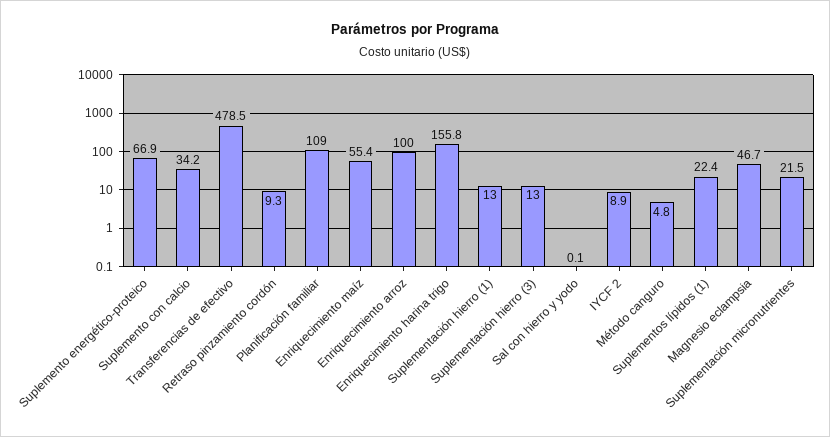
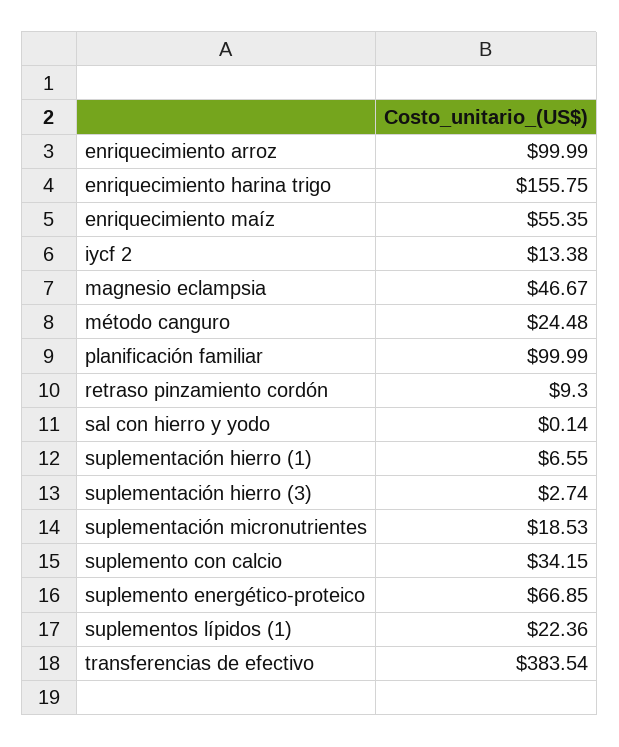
  {
    "Suplemento energético-proteico": 66.85,
    "Suplemento con calcio": 34.15,
-   "Transferencias de efectivo": 478.5,
+   "Transferencias de efectivo": 383.54,
    "Retraso pinzamiento cordón": 9.3,
-   "Planificación familiar": 109,
+   "Planificación familiar": 99.99,
    "Enriquecimiento maíz": 55.35,
    "Enriquecimiento arroz": 99.99,
    "Enriquecimiento harina trigo": 155.75,
-   "Suplementación hierro (1)": 13,
+   "Suplementación hierro (1)": 6.55,
-   "Suplementación hierro (3)": 13,
+   "Suplementación hierro (3)": 2.74,
    "Sal con hierro y yodo": 0.14,
-   "IYCF 2": 8.9,
+   "IYCF 2": 13.38,
-   "Método canguro": 4.8,
+   "Método canguro": 24.48,
    "Suplementos lípidos (1)": 22.36,
    "Magnesio eclampsia": 46.67,
-   "Suplementación micronutrientes": 21.5
+   "Suplementación micronutrientes": 18.53
  }

